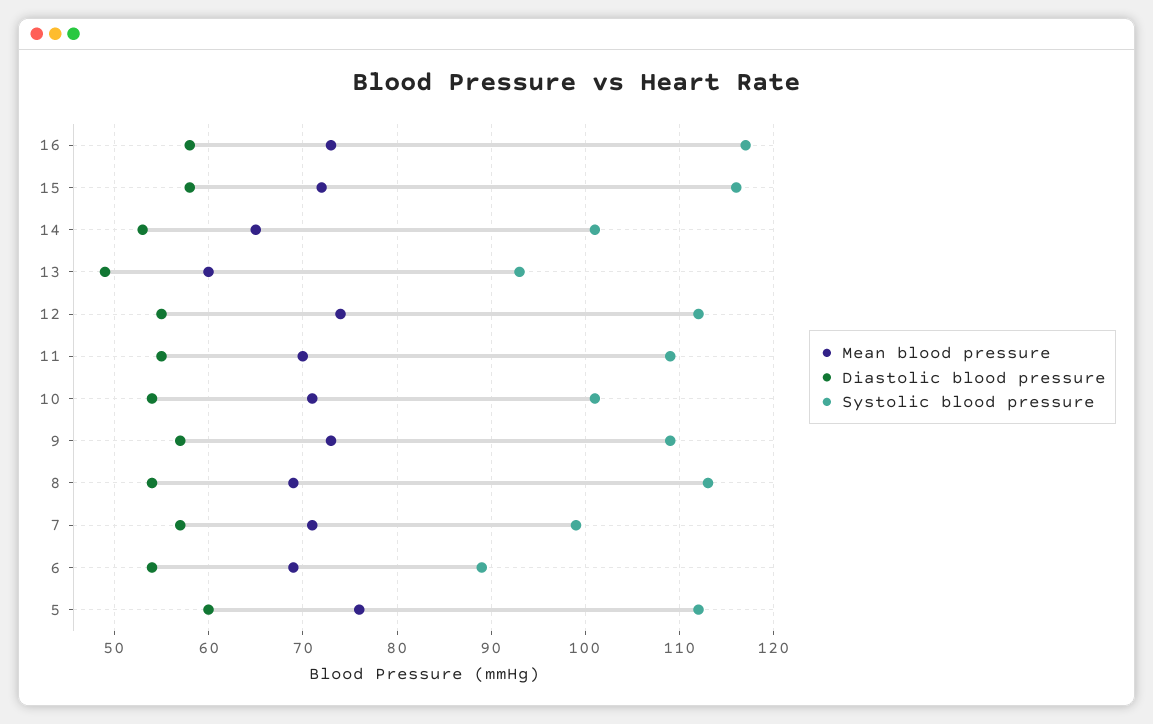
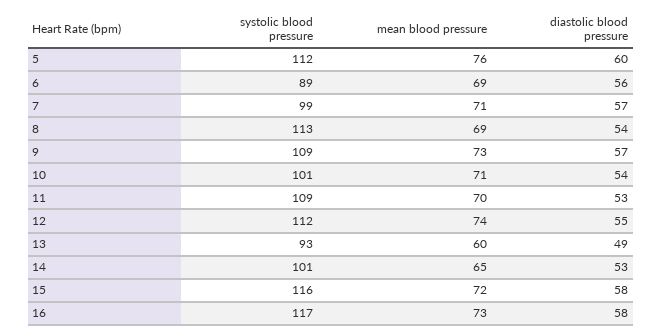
  {
    "Mean blood pressure": {
      "16": 73,
      "15": 72,
      "14": 65,
      "13": 60,
      "12": 74,
      "11": 70,
      "10": 71,
      "9": 73,
      "8": 69,
      "7": 71,
      "6": 69,
      "5": 76
    },
    "Diastolic blood pressure": {
      "16": 58,
      "15": 58,
      "14": 53,
      "13": 49,
      "12": 55,
-     "11": 55,
+     "11": 53,
      "10": 54,
      "9": 57,
      "8": 54,
      "7": 57,
-     "6": 54,
+     "6": 56,
      "5": 60
    },
    "Systolic blood pressure": {
      "16": 117,
      "15": 116,
      "14": 101,
      "13": 93,
      "12": 112,
      "11": 109,
      "10": 101,
      "9": 109,
      "8": 113,
      "7": 99,
      "6": 89,
      "5": 112
    }
  }

